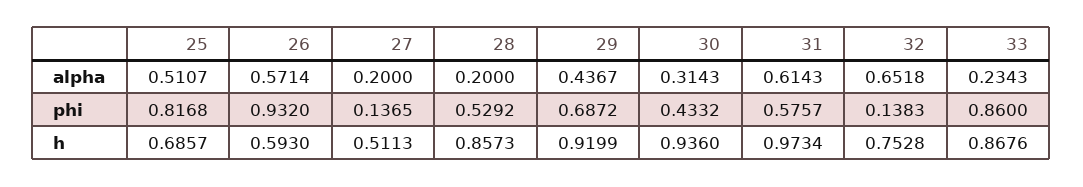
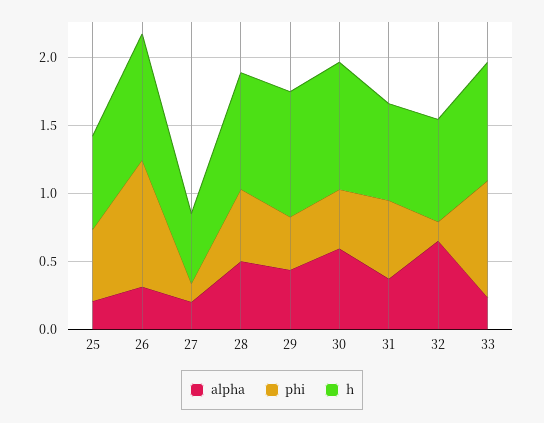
  {
    "alpha": {
-     "25": 0.5107,
+     "25": 0.2,
-     "26": 0.5714,
+     "26": 0.3,
      "27": 0.2,
-     "28": 0.2,
+     "28": 0.5,
      "29": 0.4367,
-     "30": 0.3143,
+     "30": 0.6,
-     "31": 0.6143,
+     "31": 0.4,
      "32": 0.6518,
      "33": 0.2343
    },
    "phi": {
-     "25": 0.8168,
+     "25": 0.5,
      "26": 0.932,
      "27": 0.1365,
      "28": 0.5292,
-     "29": 0.6872,
+     "29": 0.4,
      "30": 0.4332,
      "31": 0.5757,
      "32": 0.1383,
      "33": 0.86
    },
    "h": {
      "25": 0.6857,
-     "26": 0.593,
+     "26": 0.9,
      "27": 0.5113,
      "28": 0.8573,
      "29": 0.9199,
      "30": 0.936,
-     "31": 0.9734,
+     "31": 0.7,
      "32": 0.7528,
      "33": 0.8676
    }
  }

